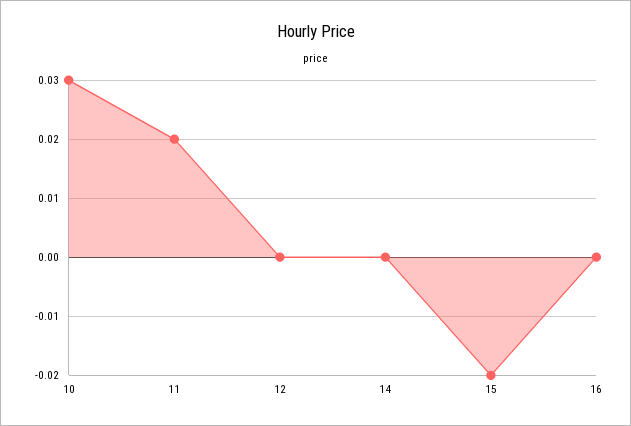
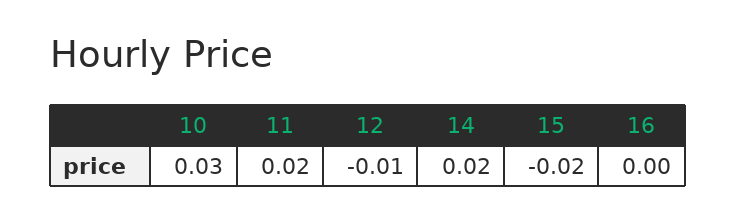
  {
    "10": 0.03,
    "11": 0.02,
-   "12": 0,
+   "12": -0.01,
-   "14": 0,
+   "14": 0.02,
    "15": -0.02,
    "16": 0
  }

